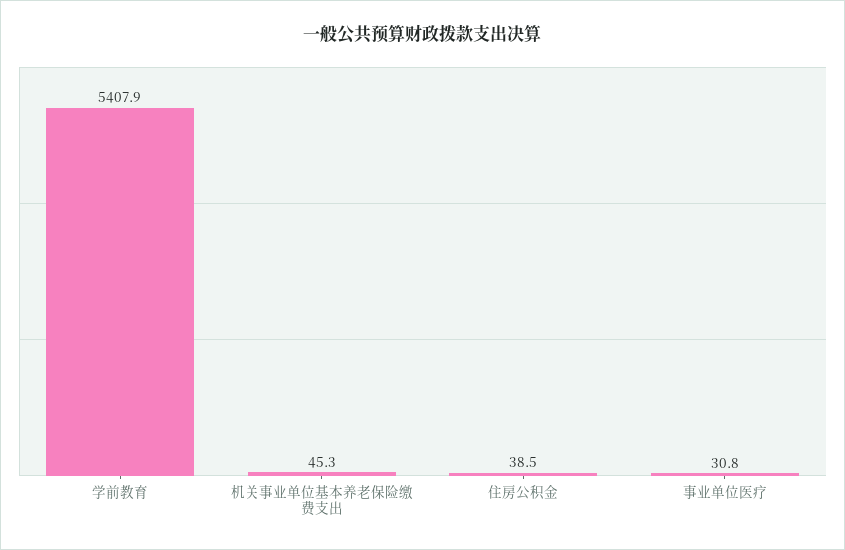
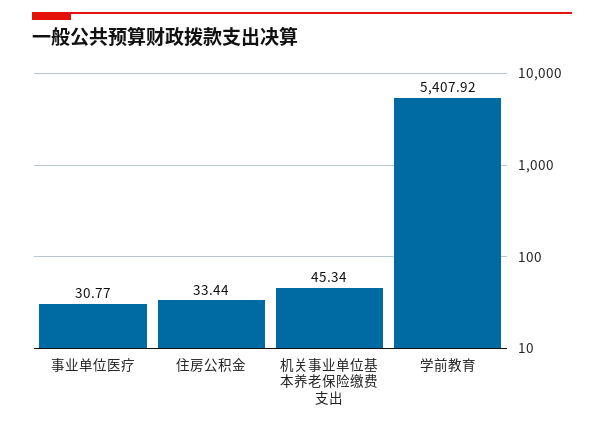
  {
    "学前教育": 5407.92,
    "机关事业单位基本养老保险缴费支出": 45.34,
-   "住房公积金": 38.5,
+   "住房公积金": 33.44,
    "事业单位医疗": 30.77
  }

